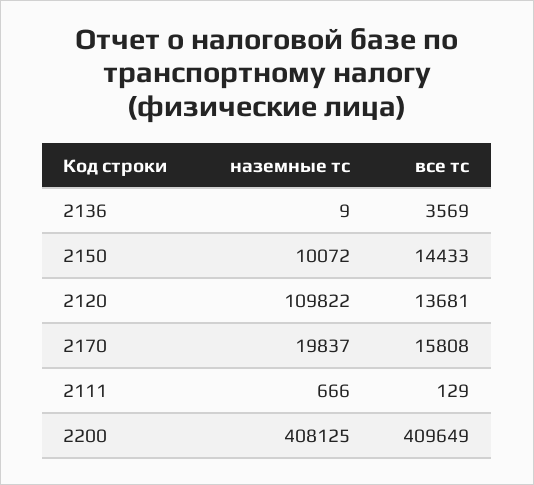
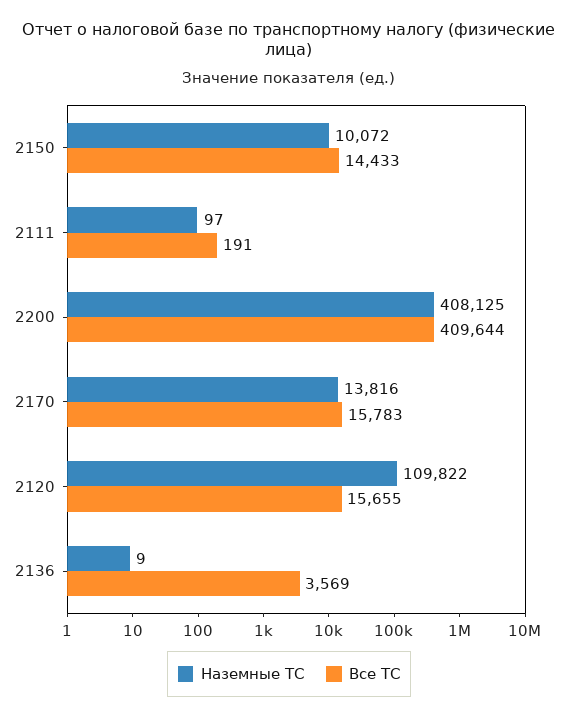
  {
    "наземные тс": {
      "2136": 9,
      "2150": 10072,
      "2120": 109822,
-     "2170": 19837,
+     "2170": 13816,
-     "2111": 666,
+     "2111": 97,
      "2200": 408125
    },
    "все тс": {
      "2136": 3569,
      "2150": 14433,
-     "2120": 13681,
+     "2120": 15655,
-     "2170": 15808,
+     "2170": 15783,
-     "2111": 129,
+     "2111": 191,
-     "2200": 409649
+     "2200": 409644
    }
  }

